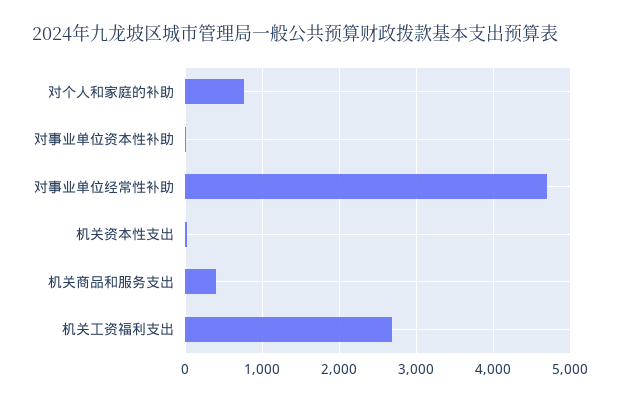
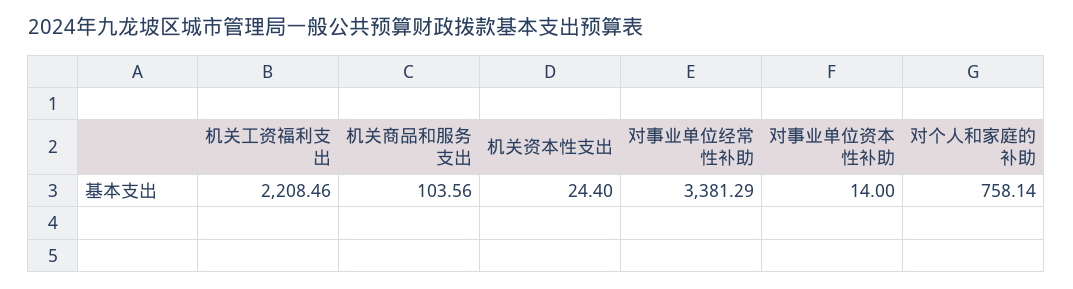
  {
    "对个人和家庭的补助": 758.14,
    "对事业单位资本性补助": 14,
-   "对事业单位经常性补助": 4700,
+   "对事业单位经常性补助": 3381.29,
    "机关资本性支出": 24.4,
-   "机关商品和服务支出": 400,
+   "机关商品和服务支出": 103.56,
-   "机关工资福利支出": 2700
+   "机关工资福利支出": 2208.46
  }

